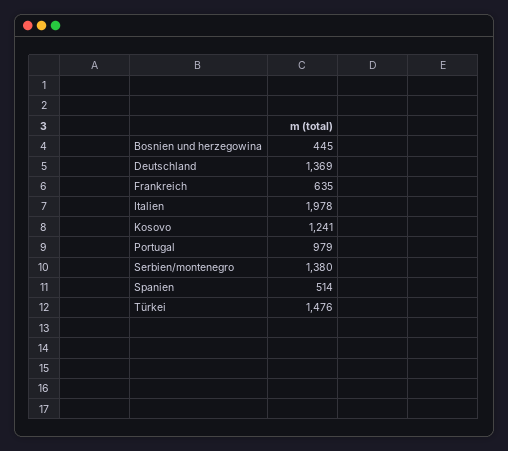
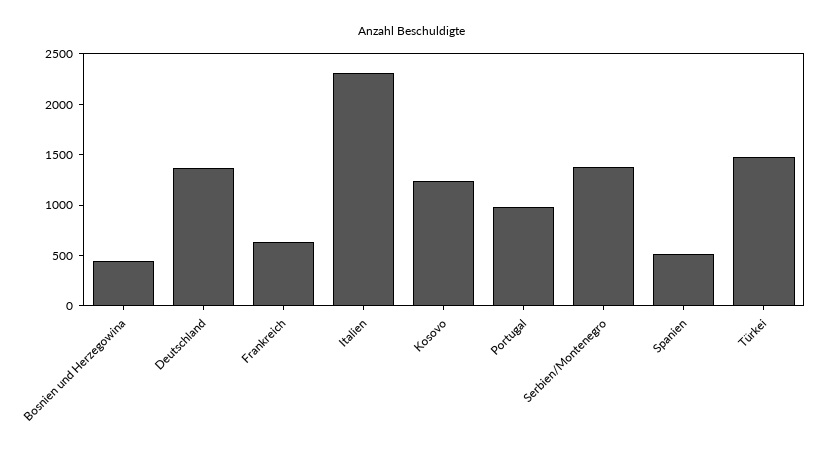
  {
    "Bosnien und herzegowina": 445,
    "Deutschland": 1369,
    "Frankreich": 635,
-   "Italien": 1978,
+   "Italien": 2300,
    "Kosovo": 1241,
    "Portugal": 979,
    "Serbien/montenegro": 1380,
    "Spanien": 514,
    "Türkei": 1476
  }

